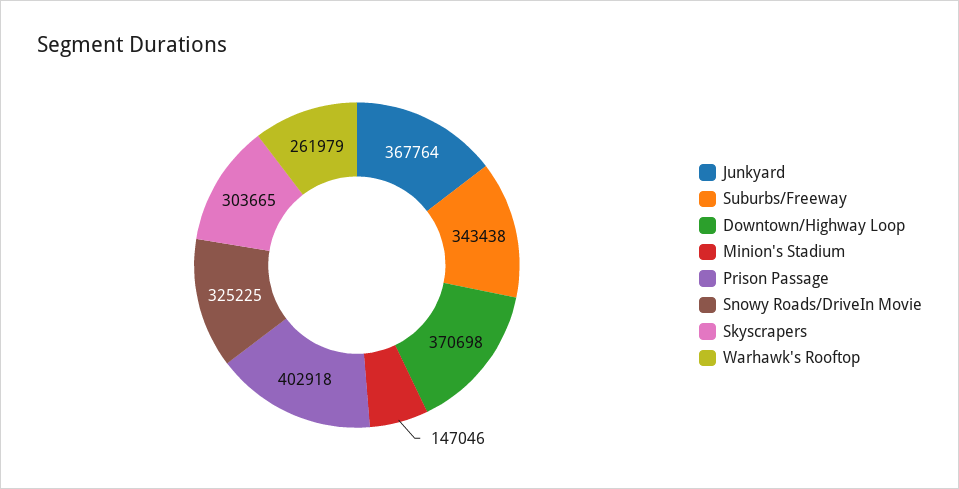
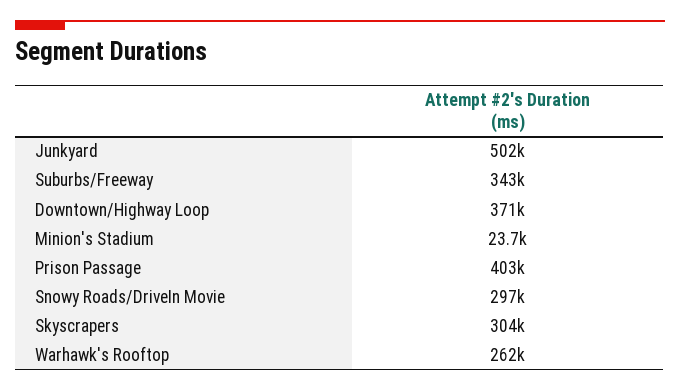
  {
-   "Junkyard": 367764,
+   "Junkyard": 502000,
    "Suburbs/Freeway": 343438,
    "Downtown/Highway Loop": 370698,
-   "Minion's Stadium": 147046,
+   "Minion's Stadium": 23700,
    "Prison Passage": 402918,
-   "Snowy Roads/DriveIn Movie": 325225,
+   "Snowy Roads/DriveIn Movie": 297000,
    "Skyscrapers": 303665,
    "Warhawk's Rooftop": 261979
  }

